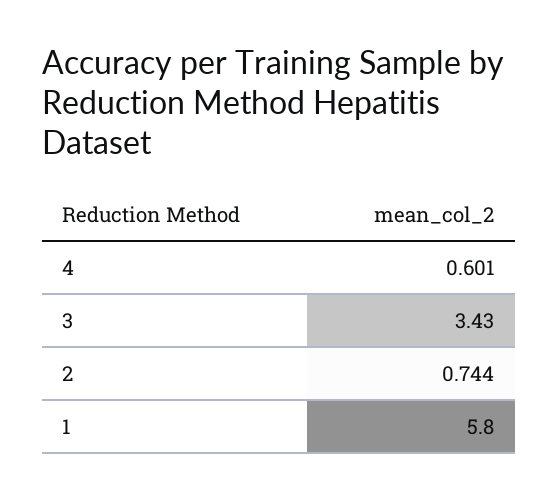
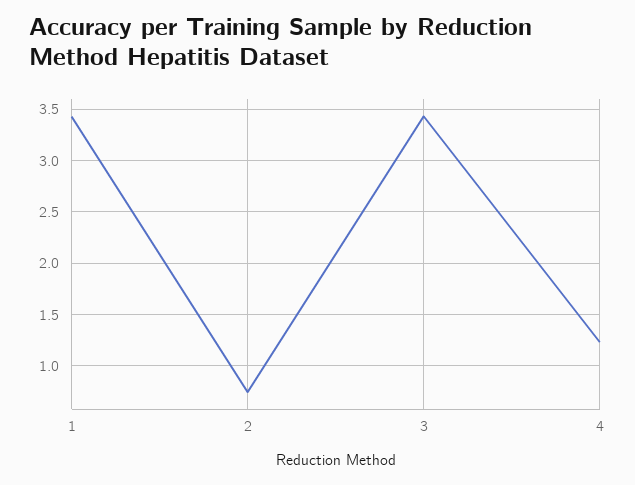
  {
-   "4": 0.601,
+   "4": 1.2,
    "3": 3.43,
    "2": 0.744,
-   "1": 5.8
+   "1": 3.4
  }

